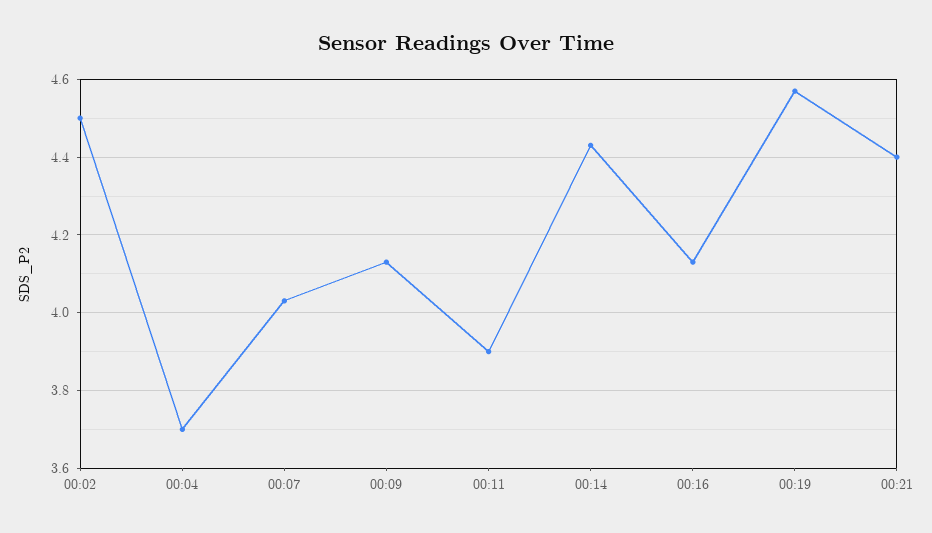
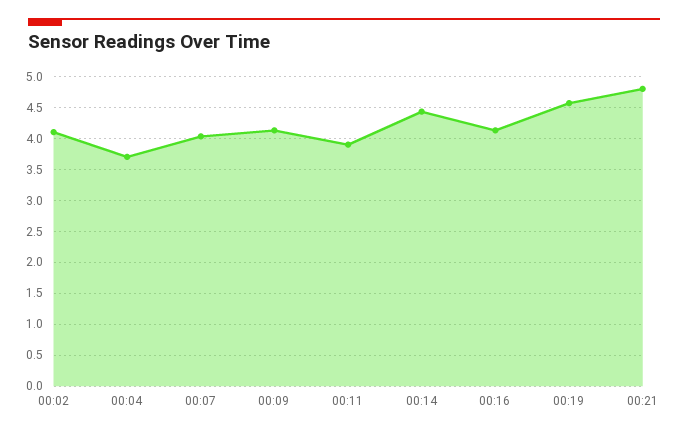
  {
-   "00:02": 4.5,
+   "00:02": 4.1,
    "00:04": 3.7,
    "00:07": 4.05,
    "00:09": 4.15,
    "00:11": 3.9,
    "00:14": 4.45,
    "00:16": 4.15,
    "00:19": 4.55,
-   "00:21": 4.4
+   "00:21": 4.8
  }

